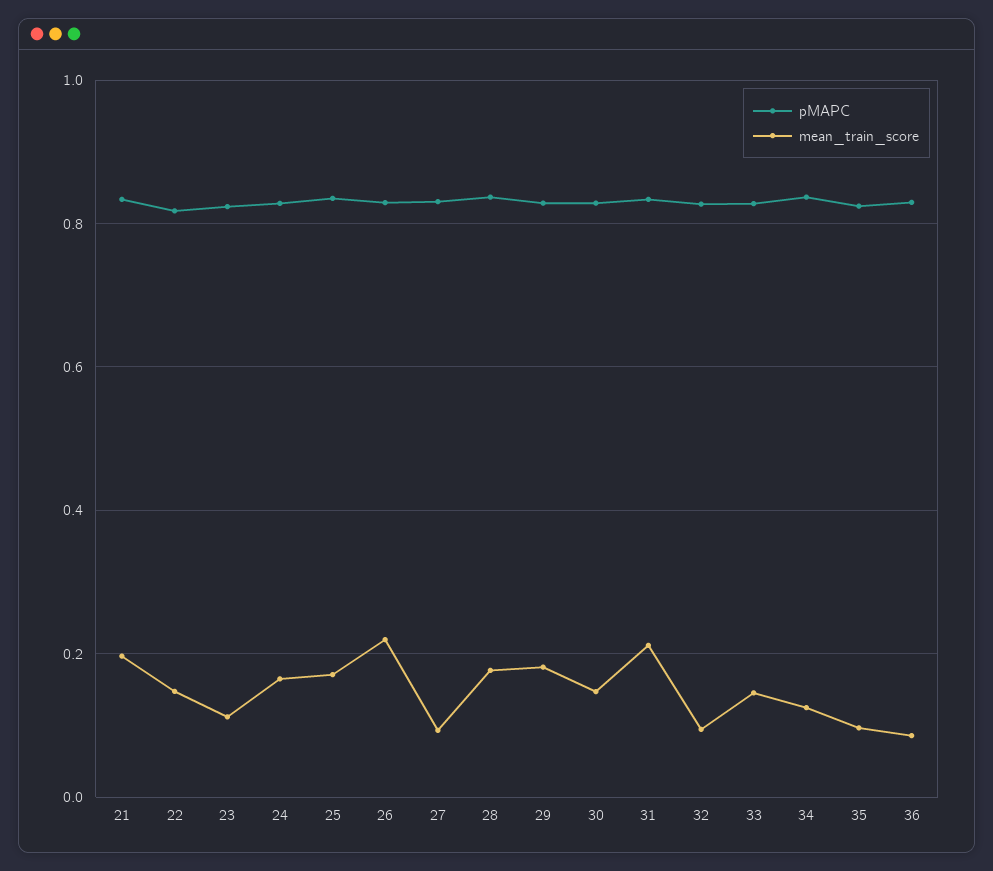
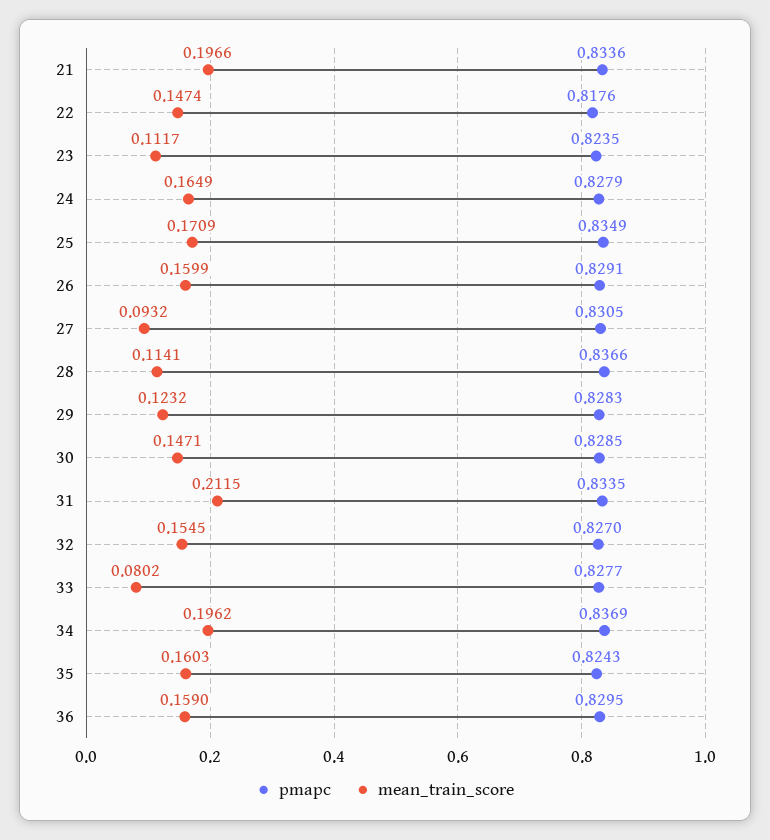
  {
    "pMAPC": {
      "21": 0.8336,
      "22": 0.8176,
      "23": 0.8235,
      "24": 0.8279,
      "25": 0.8349,
      "26": 0.8291,
      "27": 0.8305,
      "28": 0.8366,
      "29": 0.8283,
      "30": 0.8285,
      "31": 0.8335,
      "32": 0.827,
      "33": 0.8277,
      "34": 0.8369,
      "35": 0.8243,
      "36": 0.8295
    },
    "mean_train_score": {
      "21": 0.1966,
      "22": 0.1474,
      "23": 0.1117,
      "24": 0.1649,
      "25": 0.1709,
-     "26": 0.22,
+     "26": 0.1599,
      "27": 0.0932,
-     "28": 0.18,
+     "28": 0.1141,
-     "29": 0.18,
+     "29": 0.1232,
      "30": 0.1471,
      "31": 0.2115,
-     "32": 0.1,
+     "32": 0.1545,
-     "33": 0.14,
+     "33": 0.0802,
-     "34": 0.12,
+     "34": 0.1962,
-     "35": 0.1,
+     "35": 0.1603,
-     "36": 0.08
+     "36": 0.159
    }
  }

